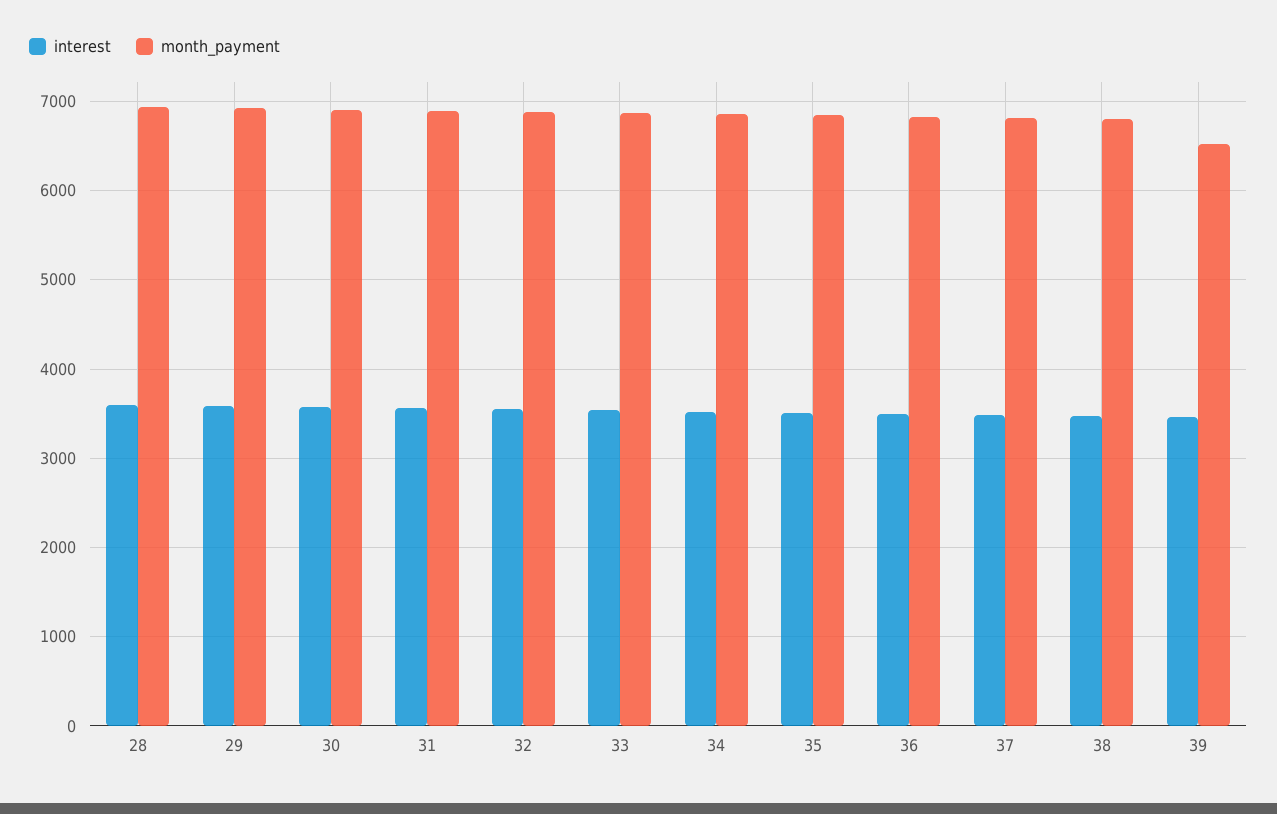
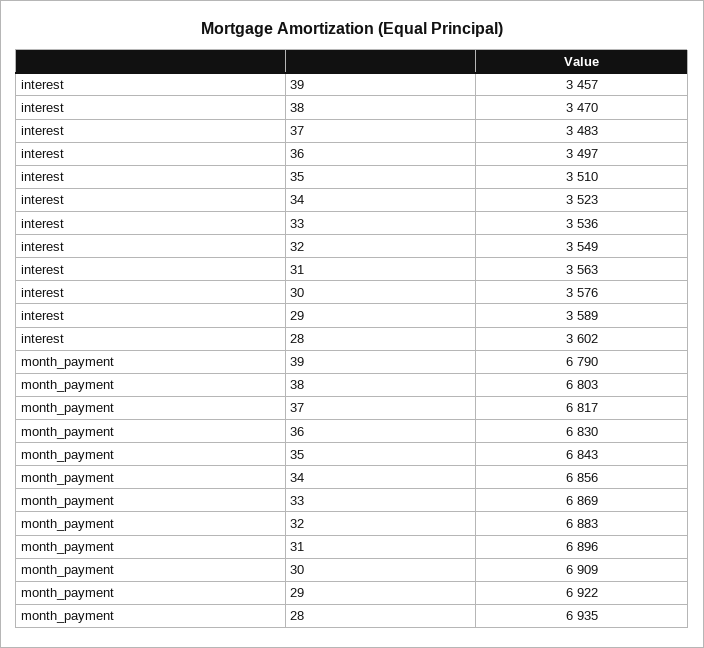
  {
    "interest": {
      "28": 3602,
      "29": 3589,
      "30": 3576,
      "31": 3563,
      "32": 3549,
      "33": 3536,
      "34": 3523,
      "35": 3510,
      "36": 3497,
      "37": 3483,
      "38": 3470,
      "39": 3457
    },
    "month_payment": {
      "28": 6935,
      "29": 6922,
      "30": 6909,
      "31": 6896,
      "32": 6883,
      "33": 6869,
      "34": 6856,
      "35": 6843,
      "36": 6830,
      "37": 6817,
      "38": 6803,
-     "39": 6500
+     "39": 6790
    }
  }

